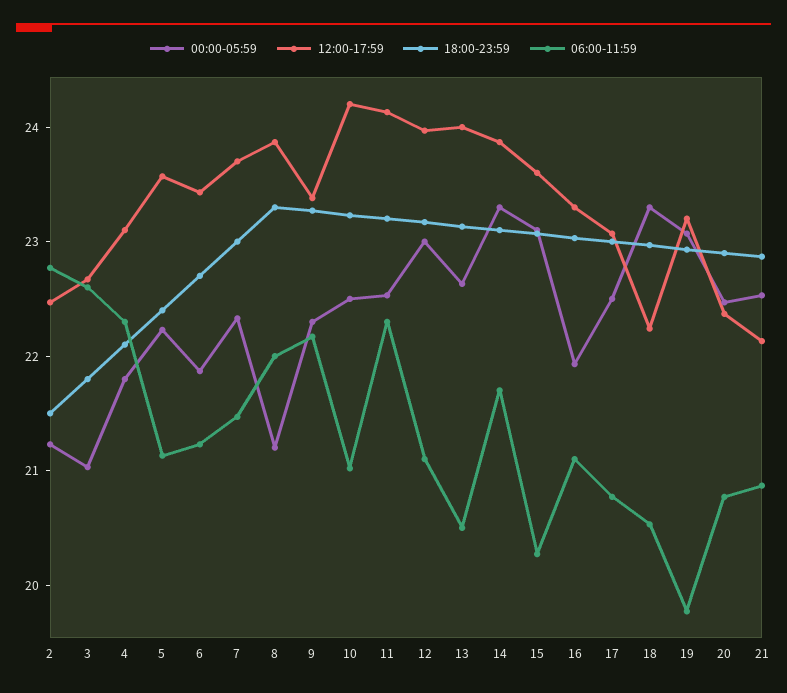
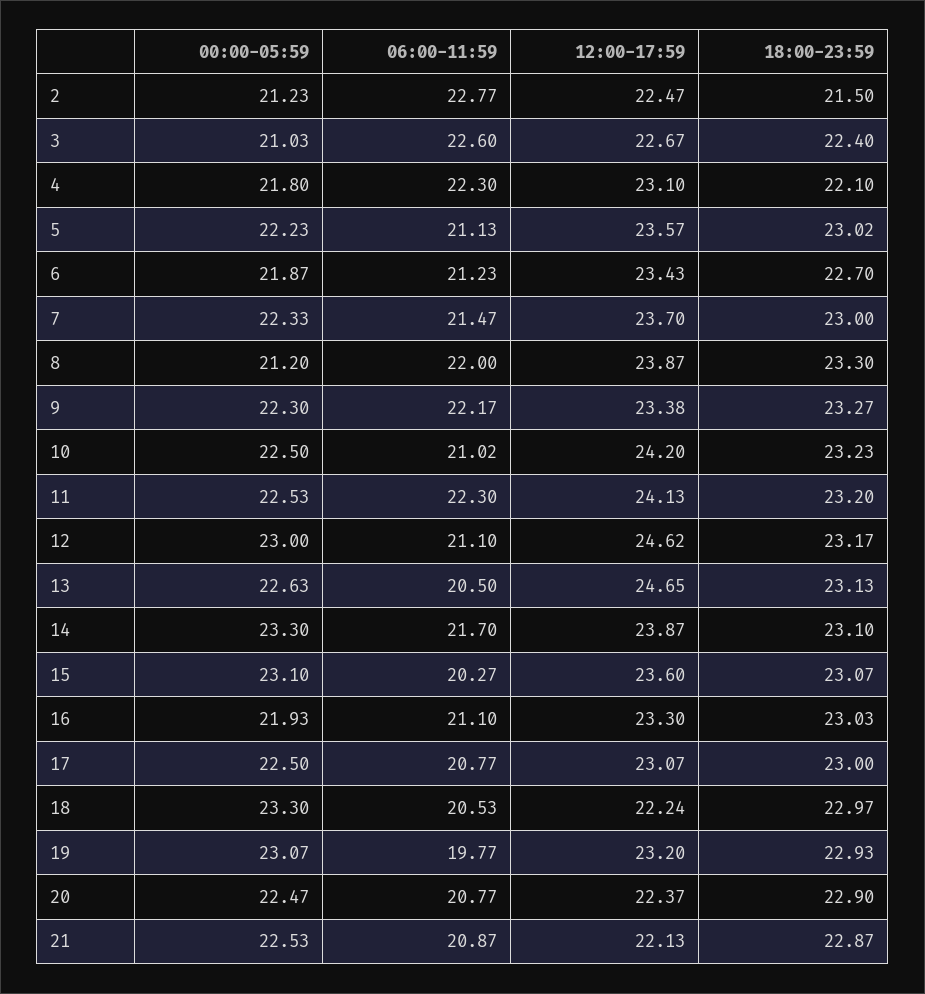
  {
    "00:00-05:59": {
      "2": 21.23,
      "3": 21.03,
      "4": 21.8,
      "5": 22.23,
      "6": 21.87,
      "7": 22.33,
      "8": 21.2,
      "9": 22.3,
      "10": 22.5,
      "11": 22.53,
      "12": 23,
      "13": 22.63,
      "14": 23.3,
      "15": 23.1,
      "16": 21.93,
      "17": 22.5,
      "18": 23.3,
      "19": 23.07,
      "20": 22.47,
      "21": 22.53
    },
    "12:00-17:59": {
      "2": 22.47,
      "3": 22.67,
      "4": 23.1,
      "5": 23.57,
      "6": 23.43,
      "7": 23.7,
      "8": 23.87,
      "9": 23.38,
      "10": 24.2,
      "11": 24.13,
-     "12": 24,
+     "12": 24.62,
-     "13": 24,
+     "13": 24.65,
      "14": 23.87,
      "15": 23.6,
      "16": 23.3,
      "17": 23.07,
      "18": 22.24,
      "19": 23.2,
      "20": 22.37,
      "21": 22.13
    },
    "18:00-23:59": {
      "2": 21.5,
-     "3": 21.8,
+     "3": 22.4,
      "4": 22.1,
-     "5": 22.4,
+     "5": 23.02,
      "6": 22.7,
      "7": 23,
      "8": 23.3,
      "9": 23.27,
      "10": 23.23,
      "11": 23.2,
      "12": 23.17,
      "13": 23.13,
      "14": 23.1,
      "15": 23.07,
      "16": 23.03,
      "17": 23,
      "18": 22.97,
      "19": 22.93,
      "20": 22.9,
      "21": 22.87
    },
    "06:00-11:59": {
      "2": 22.77,
      "3": 22.6,
      "4": 22.3,
      "5": 21.13,
      "6": 21.23,
      "7": 21.47,
      "8": 22,
      "9": 22.17,
      "10": 21.02,
      "11": 22.3,
      "12": 21.1,
      "13": 20.5,
      "14": 21.7,
      "15": 20.27,
      "16": 21.1,
      "17": 20.77,
      "18": 20.53,
      "19": 19.77,
      "20": 20.77,
      "21": 20.87
    }
  }

